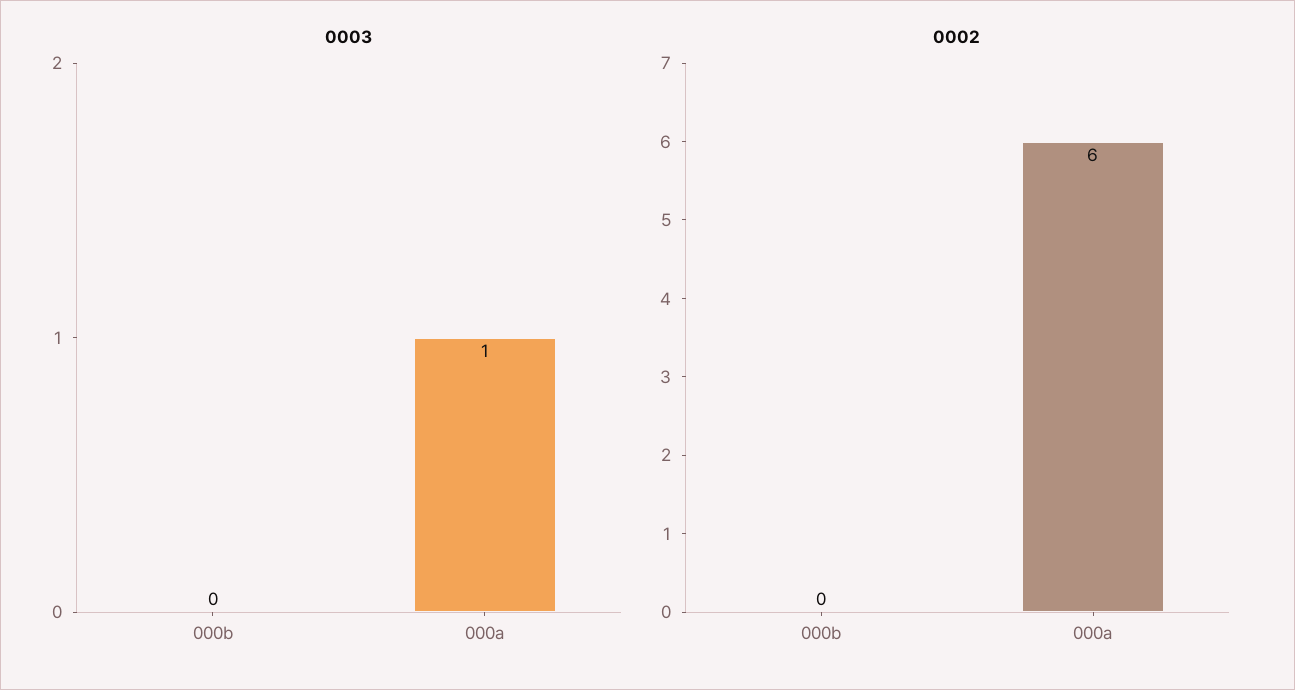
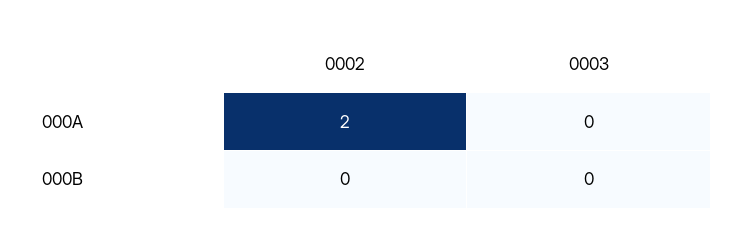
  {
    "0003": {
      "000b": 0,
-     "000a": 1
+     "000a": 0
    },
    "0002": {
      "000b": 0,
-     "000a": 6
+     "000a": 2
    }
  }

